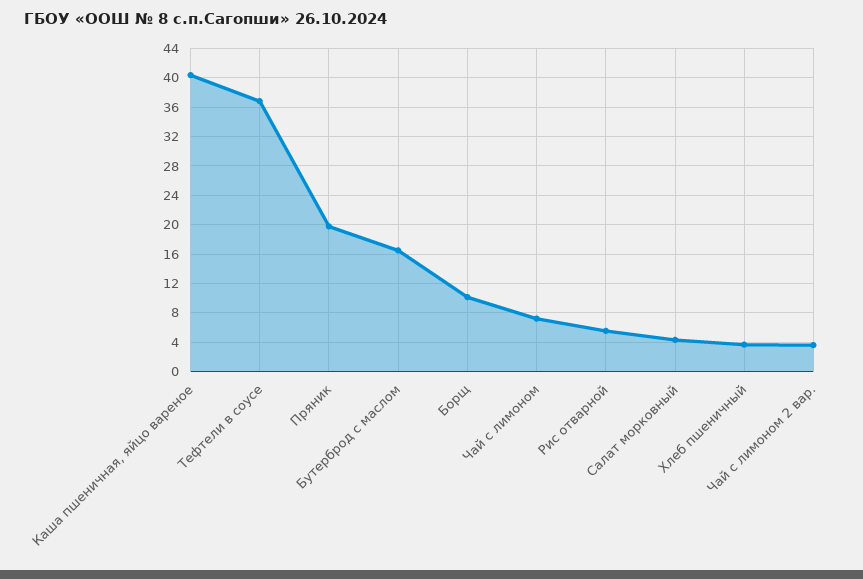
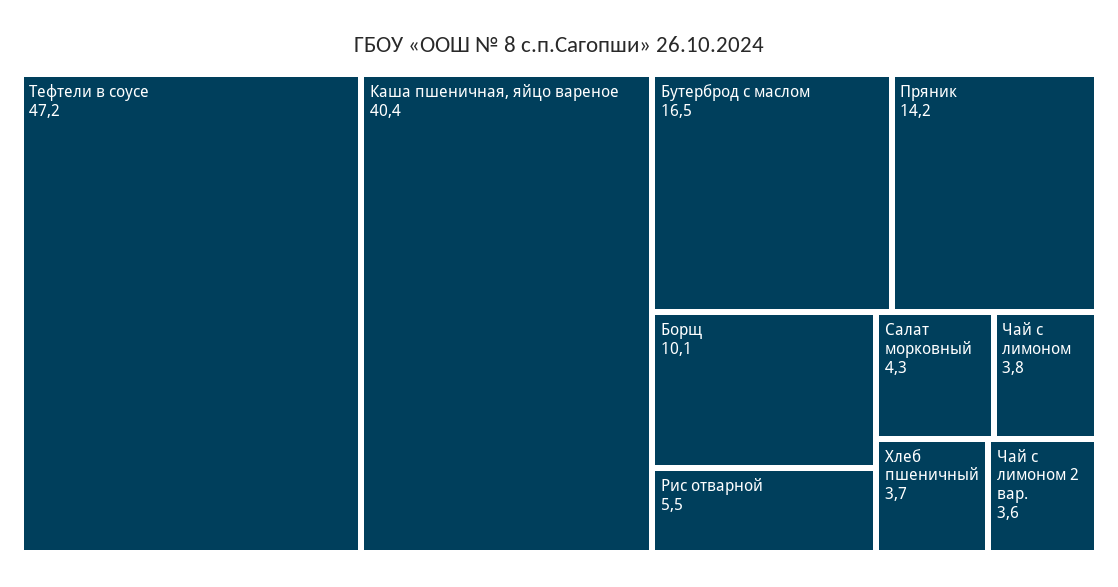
  {
    "Каша пшеничная, яйцо вареное": 40.4,
-   "Тефтели в соусе": 37,
+   "Тефтели в соусе": 47.2,
-   "Пряник": 20,
+   "Пряник": 14.2,
    "Бутерброд с маслом": 16.5,
    "Борщ": 10.1,
-   "Чай с лимоном": 7,
+   "Чай с лимоном": 3.8,
    "Рис отварной": 5.5,
    "Салат морковный": 4.3,
    "Хлеб пшеничный": 3.7,
    "Чай с лимоном 2 вар.": 3.6
  }

